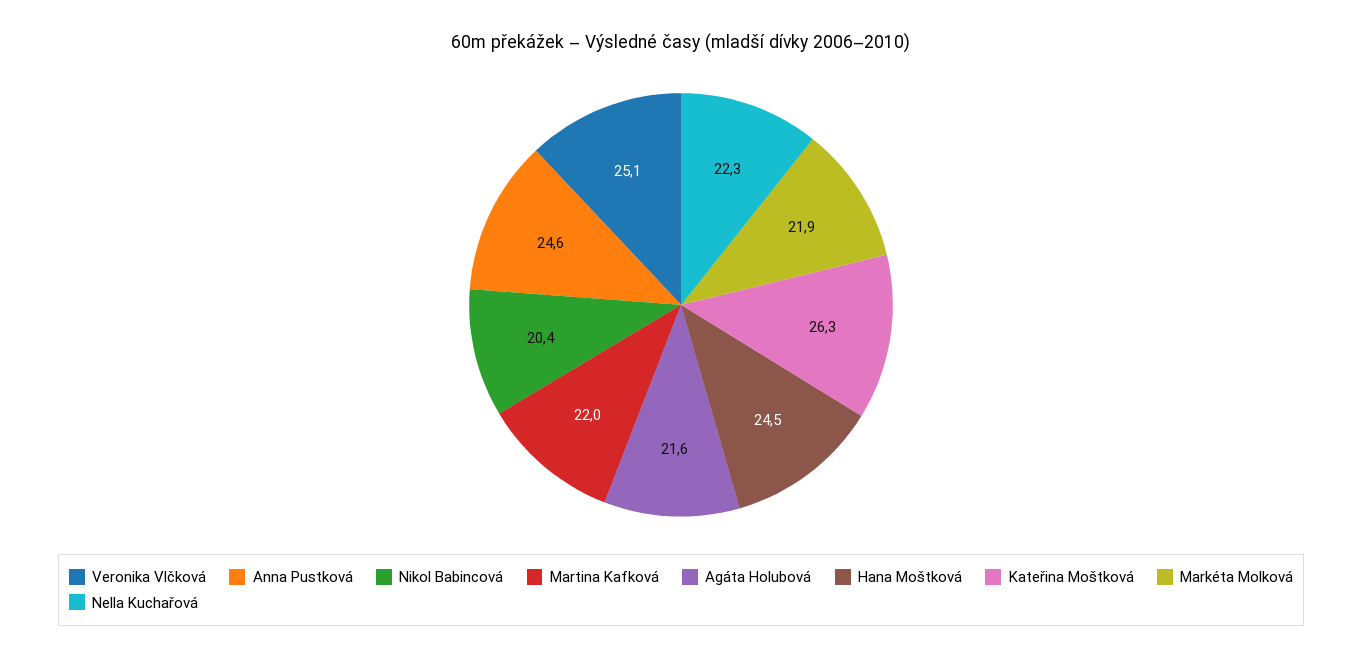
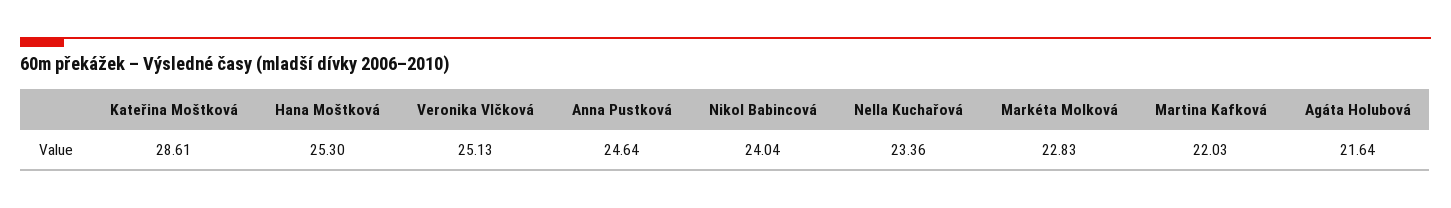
  {
    "Veronika Vlčková": 25.13,
    "Anna Pustková": 24.64,
-   "Nikol Babincová": 20.4,
+   "Nikol Babincová": 24.04,
    "Martina Kafková": 22.03,
    "Agáta Holubová": 21.64,
-   "Hana Moštková": 24.5,
+   "Hana Moštková": 25.3,
-   "Kateřina Moštková": 26.3,
+   "Kateřina Moštková": 28.61,
-   "Markéta Molková": 21.9,
+   "Markéta Molková": 22.83,
-   "Nella Kuchařová": 22.3
+   "Nella Kuchařová": 23.36
  }

